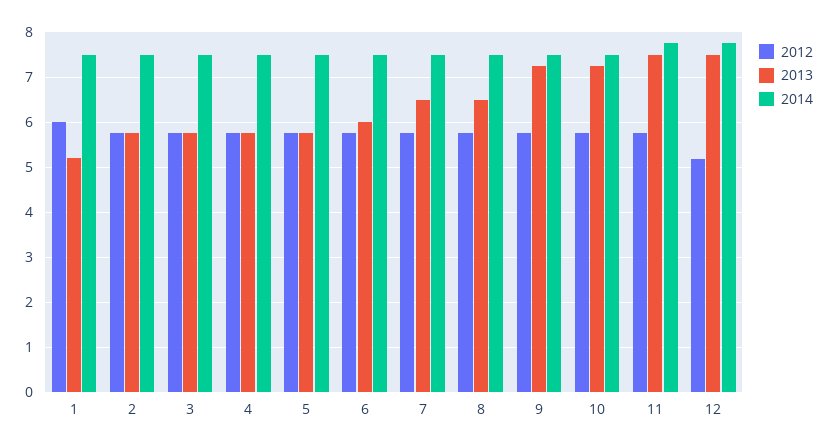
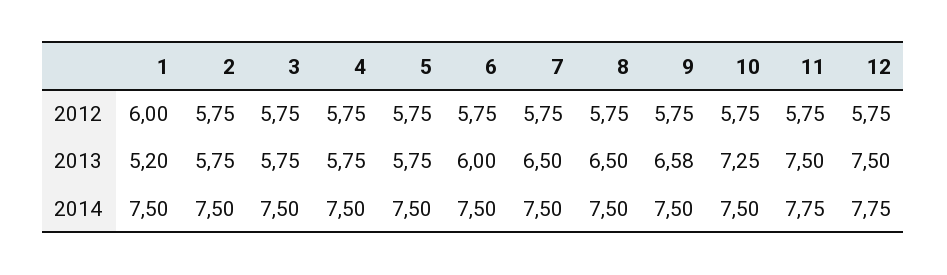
  {
    "2012": {
      "1": 6,
      "2": 5.75,
      "3": 5.75,
      "4": 5.75,
      "5": 5.75,
      "6": 5.75,
      "7": 5.75,
      "8": 5.75,
      "9": 5.75,
      "10": 5.75,
      "11": 5.75,
-     "12": 5.2
+     "12": 5.75
    },
    "2013": {
      "1": 5.2,
      "2": 5.75,
      "3": 5.75,
      "4": 5.75,
      "5": 5.75,
      "6": 6,
      "7": 6.5,
      "8": 6.5,
-     "9": 7.2,
+     "9": 6.58,
      "10": 7.25,
      "11": 7.5,
      "12": 7.5
    },
    "2014": {
      "1": 7.5,
      "2": 7.5,
      "3": 7.5,
      "4": 7.5,
      "5": 7.5,
      "6": 7.5,
      "7": 7.5,
      "8": 7.5,
      "9": 7.5,
      "10": 7.5,
      "11": 7.75,
      "12": 7.75
    }
  }

